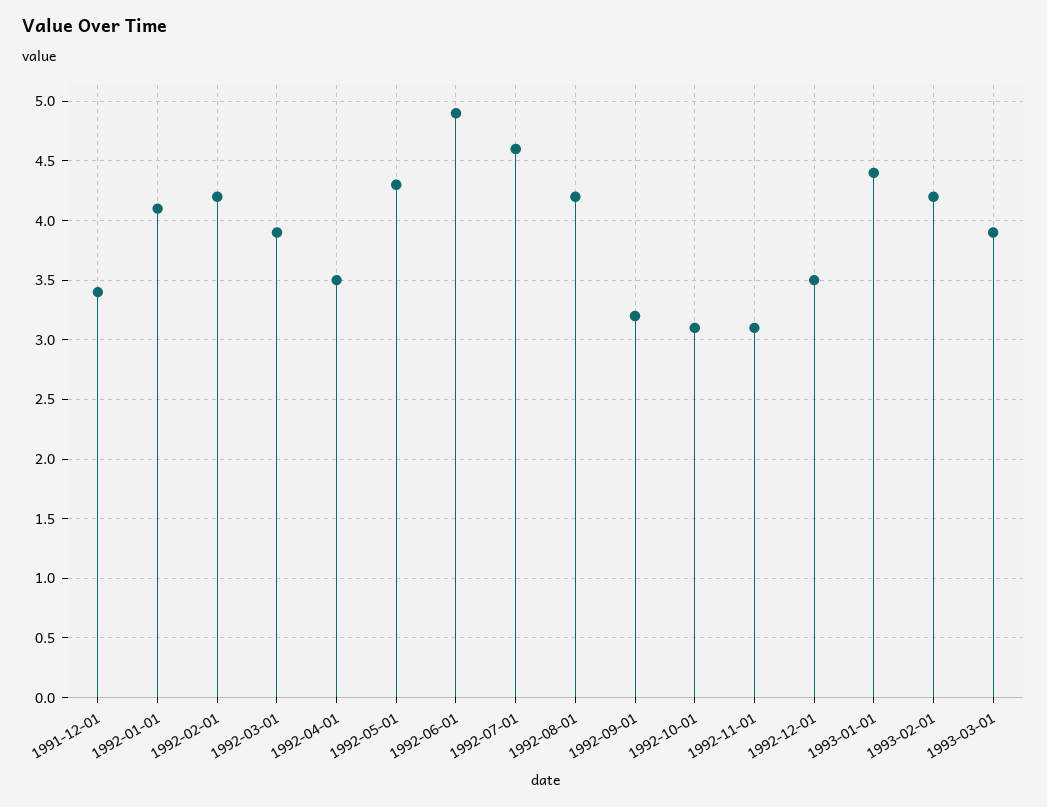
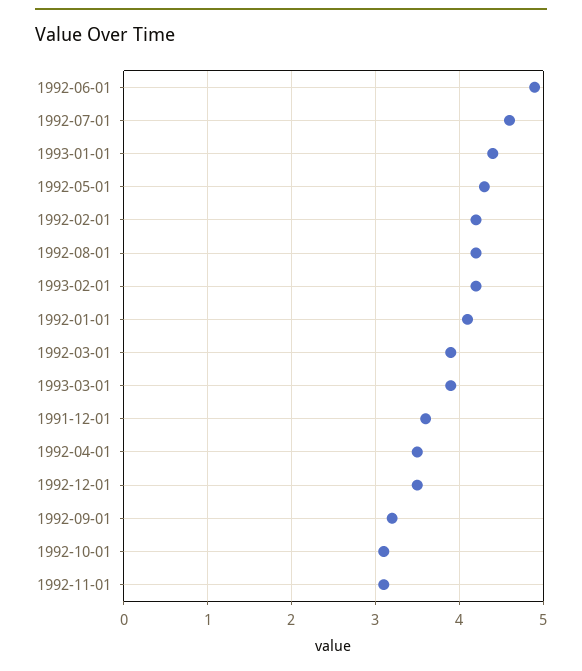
  {
-   "1991-12-01": 3.4,
+   "1991-12-01": 3.6,
    "1992-01-01": 4.1,
    "1992-02-01": 4.2,
    "1992-03-01": 3.9,
    "1992-04-01": 3.5,
    "1992-05-01": 4.3,
    "1992-06-01": 4.9,
    "1992-07-01": 4.6,
    "1992-08-01": 4.2,
    "1992-09-01": 3.2,
    "1992-10-01": 3.1,
    "1992-11-01": 3.1,
    "1992-12-01": 3.5,
    "1993-01-01": 4.4,
    "1993-02-01": 4.2,
    "1993-03-01": 3.9
  }

